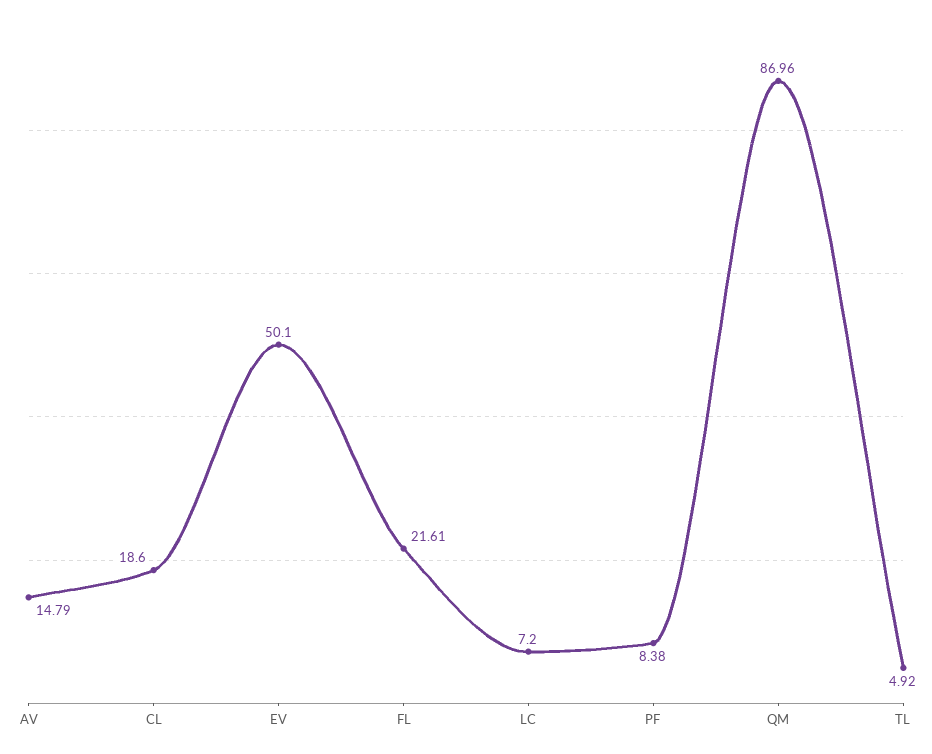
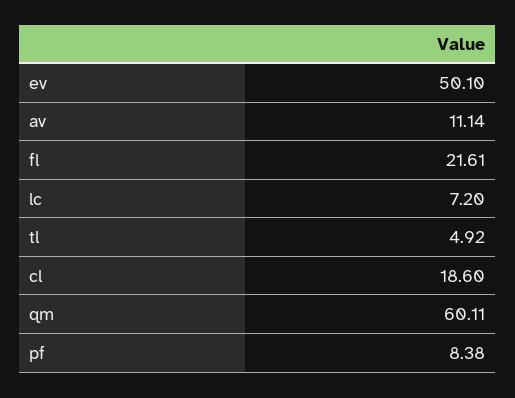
  {
-   "AV": 14.79,
+   "AV": 11.14,
    "CL": 18.6,
    "EV": 50.1,
    "FL": 21.61,
    "LC": 7.2,
    "PF": 8.38,
-   "QM": 86.96,
+   "QM": 60.11,
    "TL": 4.92
  }

